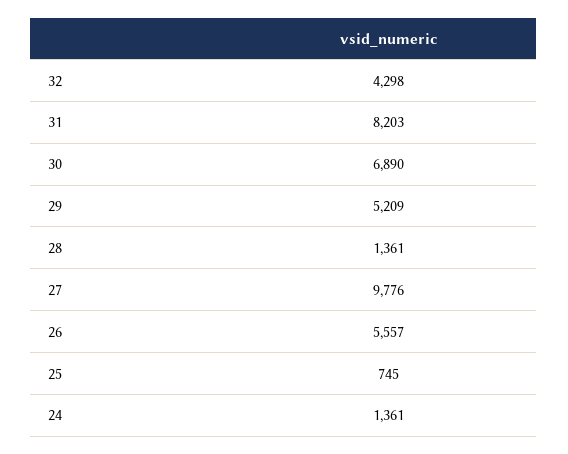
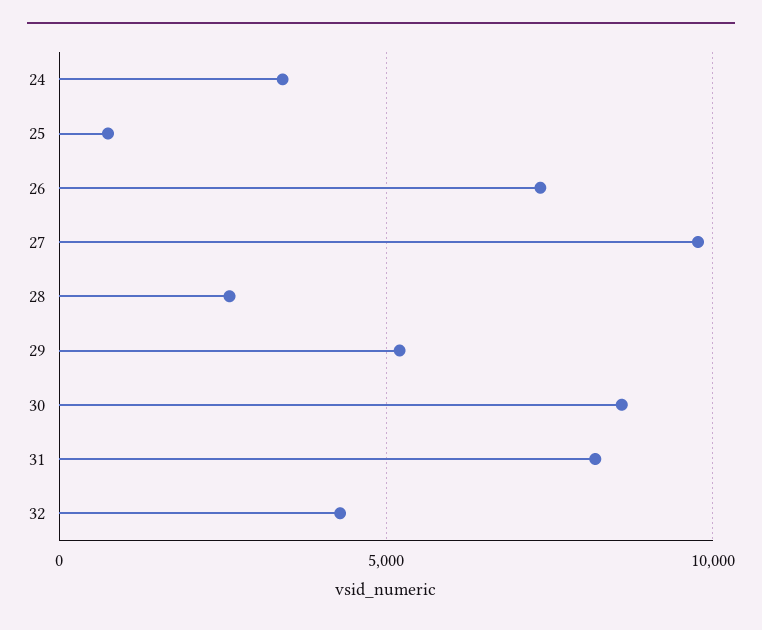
  {
    "32": 4298,
    "31": 8203,
-   "30": 6890,
+   "30": 8500,
    "29": 5209,
-   "28": 1361,
+   "28": 2500,
    "27": 9776,
-   "26": 5557,
+   "26": 7500,
    "25": 745,
-   "24": 1361
+   "24": 3500
  }

